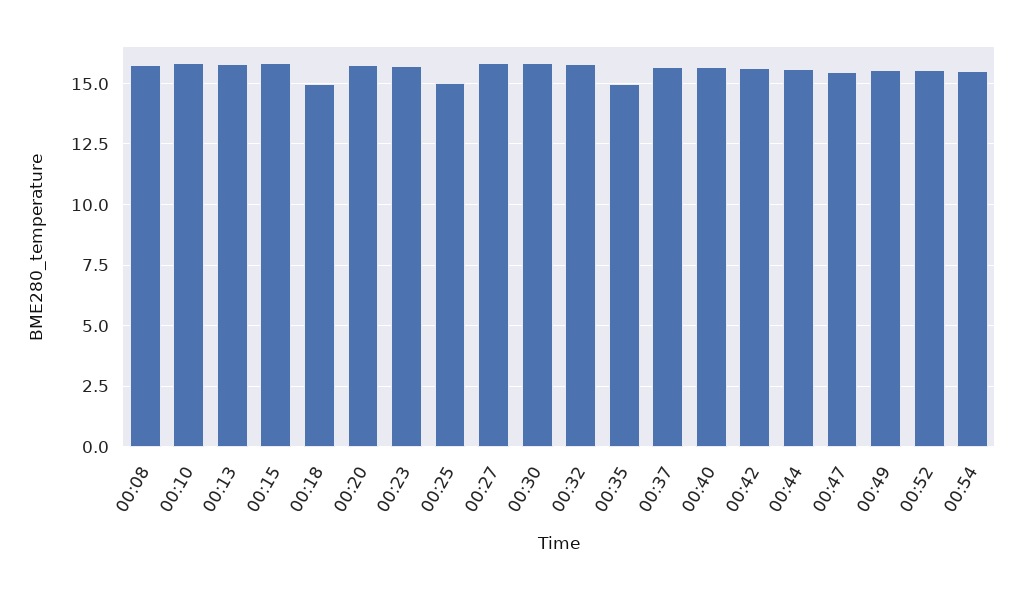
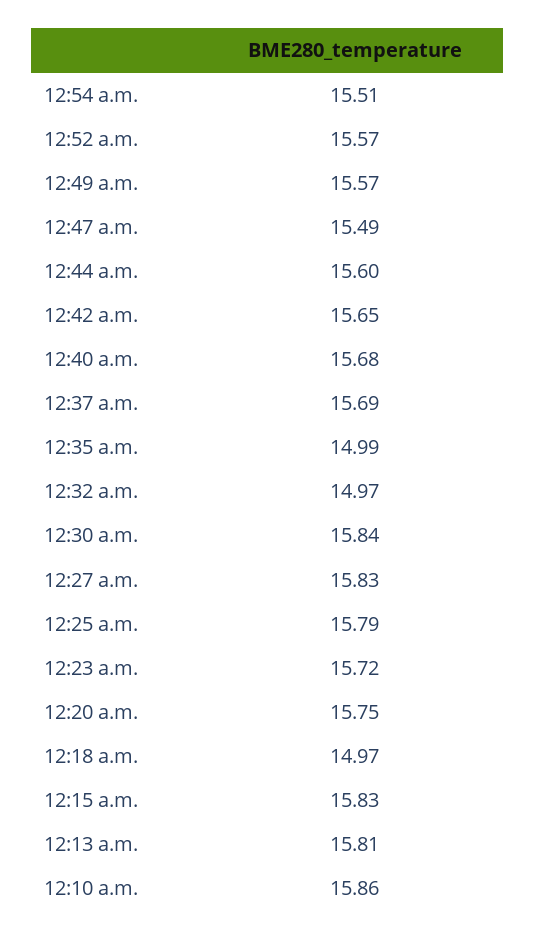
  {
-   "00:08": 15.75,
    "00:10": 15.86,
    "00:13": 15.81,
    "00:15": 15.83,
    "00:18": 14.97,
    "00:20": 15.75,
    "00:23": 15.72,
-   "00:25": 15,
+   "00:25": 15.79,
    "00:27": 15.83,
    "00:30": 15.84,
-   "00:32": 15.75,
+   "00:32": 14.97,
    "00:35": 14.99,
    "00:37": 15.69,
    "00:40": 15.68,
    "00:42": 15.65,
    "00:44": 15.6,
    "00:47": 15.49,
    "00:49": 15.57,
    "00:52": 15.57,
    "00:54": 15.51
  }

